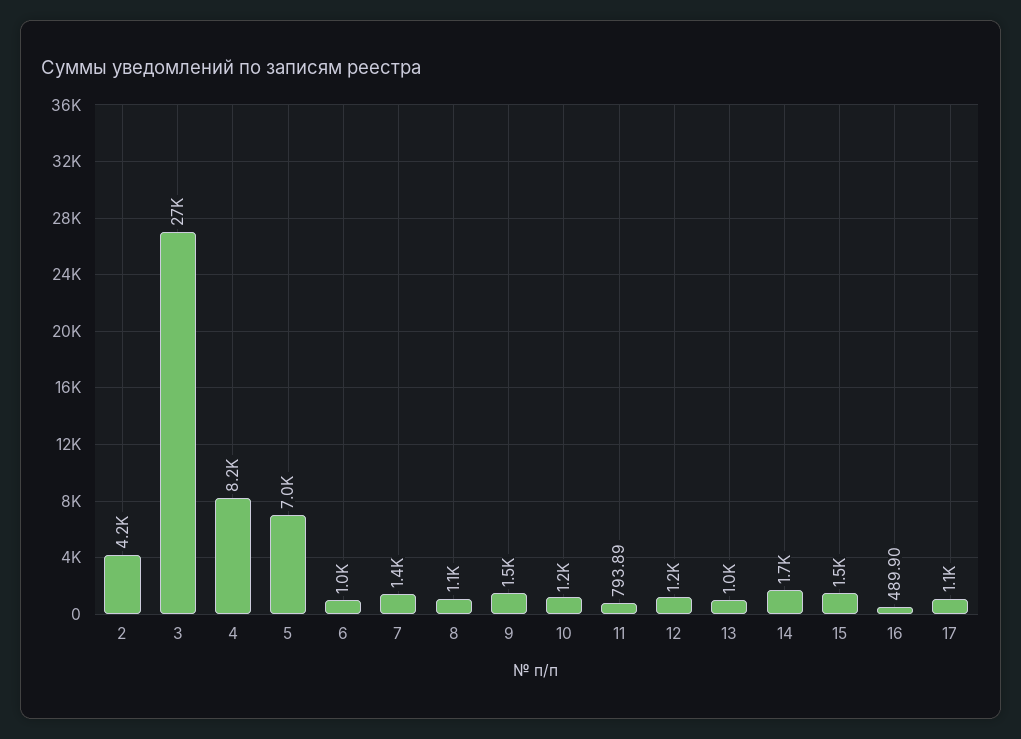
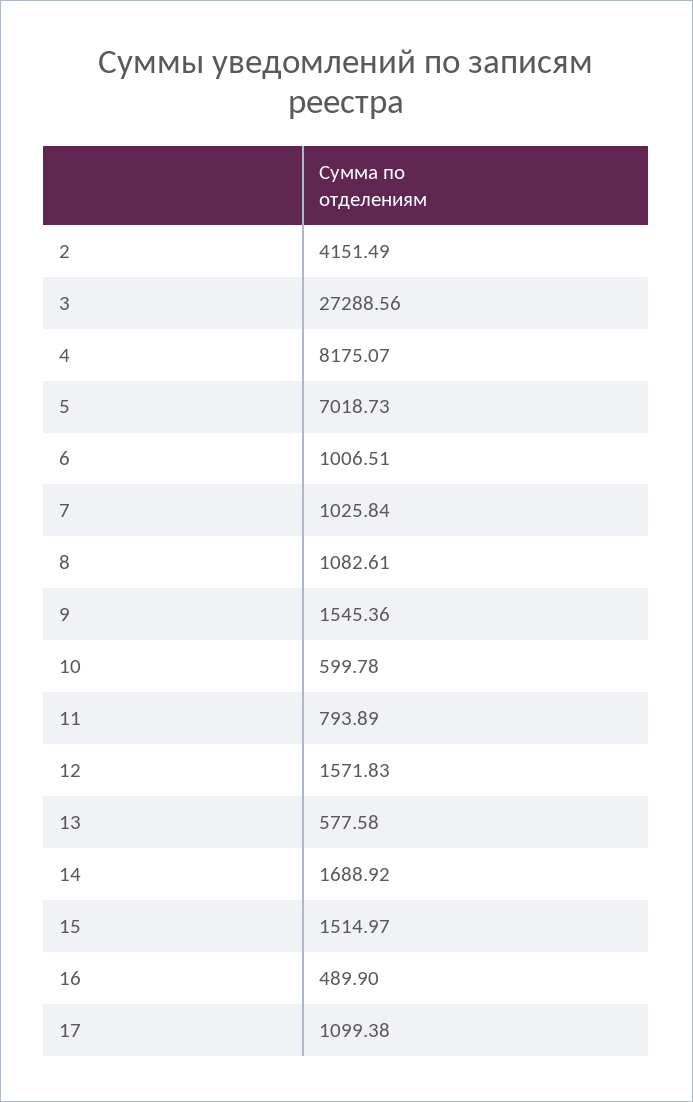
  {
    "2": 4151.49,
    "3": 27288.56,
    "4": 8175.07,
    "5": 7018.73,
    "6": 1006.51,
-   "7": 1400,
+   "7": 1025.84,
    "8": 1082.61,
    "9": 1545.36,
-   "10": 1200,
+   "10": 599.78,
    "11": 793.89,
-   "12": 1200,
+   "12": 1571.83,
-   "13": 1000,
+   "13": 577.58,
    "14": 1688.92,
    "15": 1514.97,
    "16": 489.9,
    "17": 1099.38
  }

